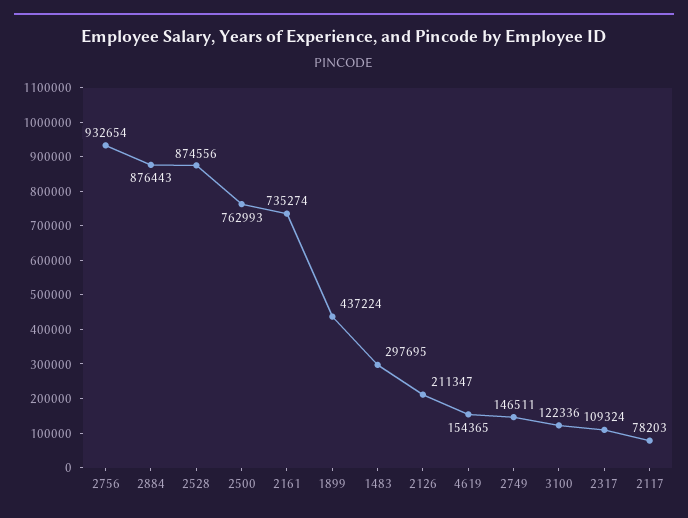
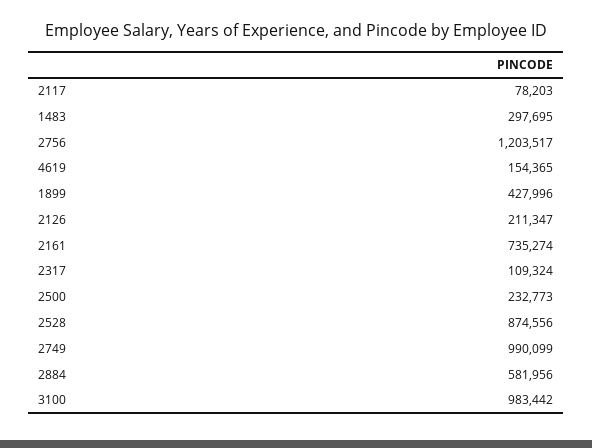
  {
-   "2756": 932654,
+   "2756": 1203517,
-   "2884": 876443,
+   "2884": 581956,
    "2528": 874556,
-   "2500": 762993,
+   "2500": 232773,
    "2161": 735274,
-   "1899": 437224,
+   "1899": 427996,
    "1483": 297695,
    "2126": 211347,
    "4619": 154365,
-   "2749": 146511,
+   "2749": 990099,
-   "3100": 122336,
+   "3100": 983442,
    "2317": 109324,
    "2117": 78203
  }

